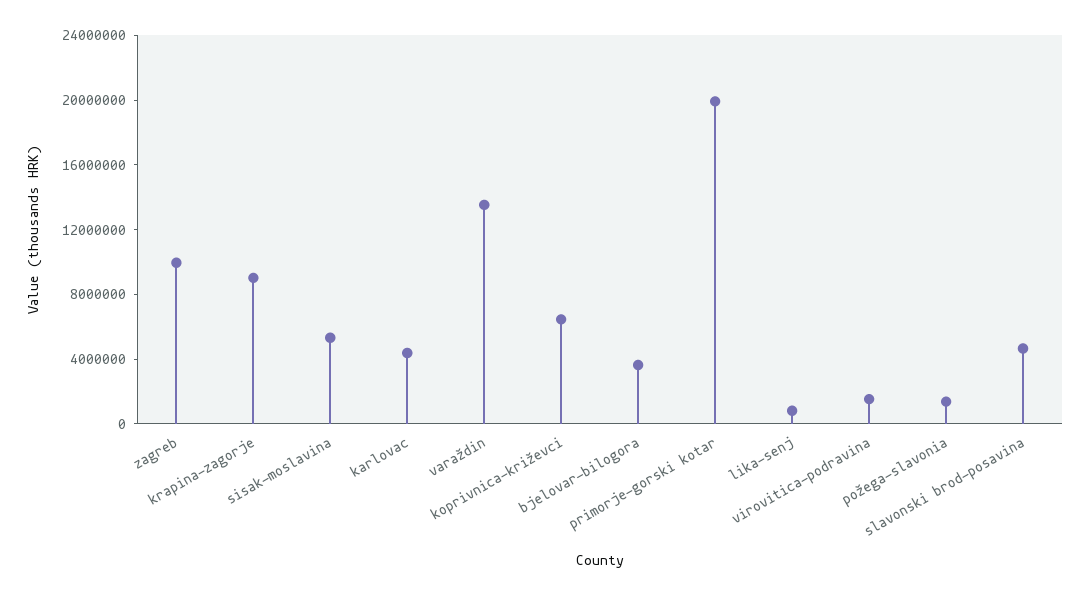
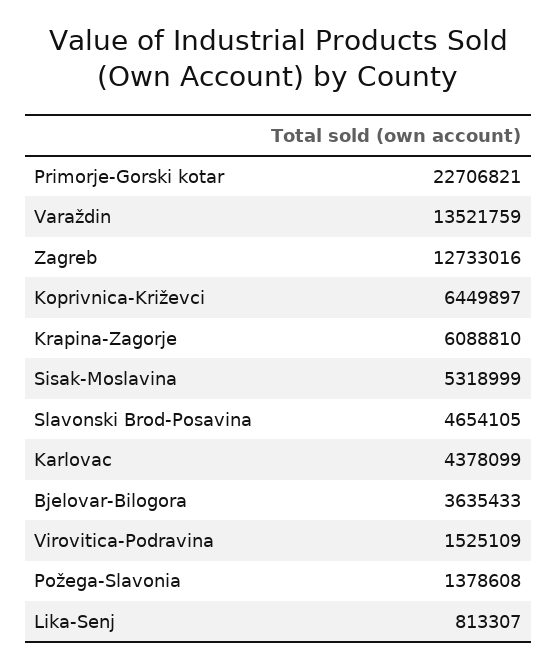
  {
-   "zagreb": 10000000,
+   "zagreb": 12733016,
-   "krapina-zagorje": 9000000,
+   "krapina-zagorje": 6088810,
    "sisak-moslavina": 5318999,
    "karlovac": 4378099,
    "varaždin": 13521759,
    "koprivnica-križevci": 6449897,
    "bjelovar-bilogora": 3635433,
-   "primorje-gorski kotar": 20000000,
+   "primorje-gorski kotar": 22706821,
    "lika-senj": 813307,
    "virovitica-podravina": 1525109,
    "požega-slavonia": 1378608,
    "slavonski brod-posavina": 4654105
  }

